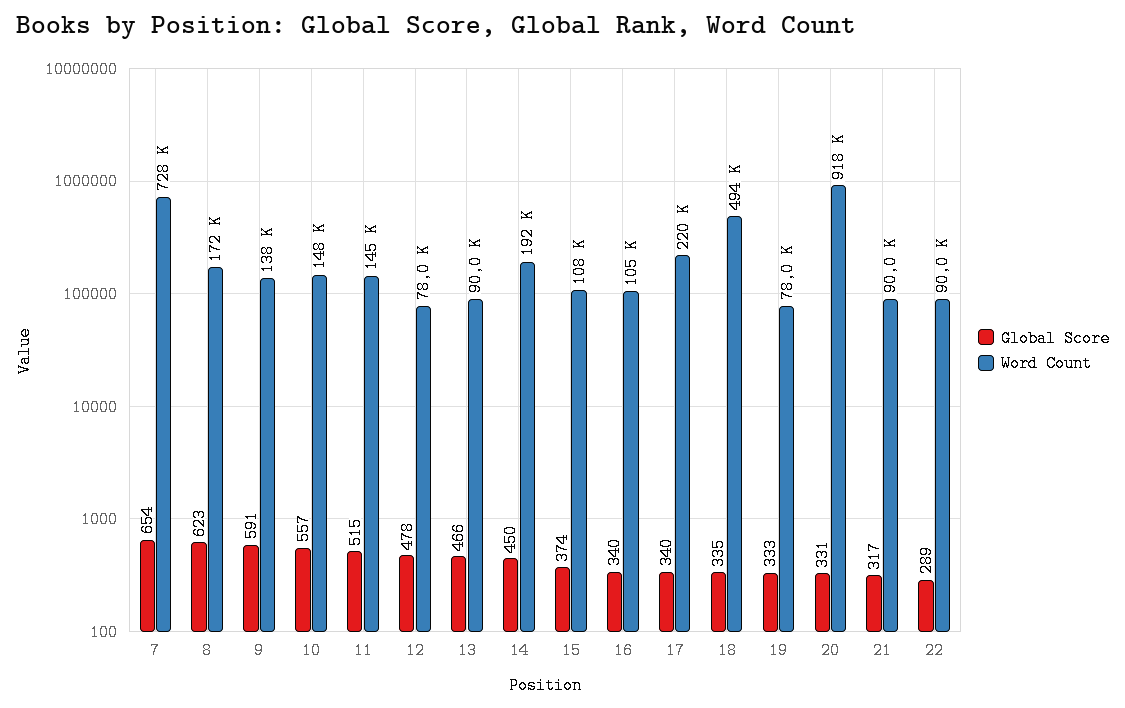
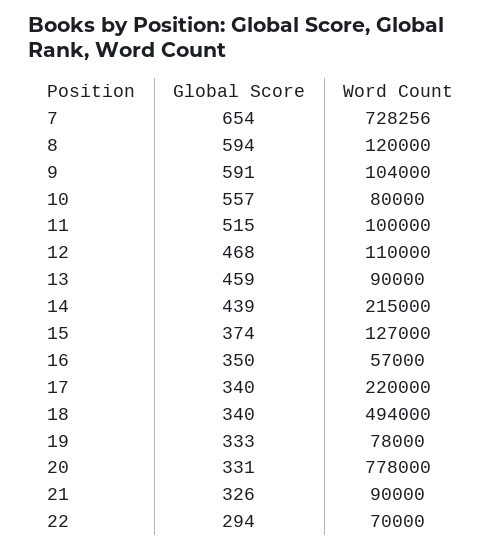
  {
    "Global Score": {
      "7": 654,
-     "8": 623,
+     "8": 594,
      "9": 591,
      "10": 557,
      "11": 515,
-     "12": 478,
+     "12": 468,
-     "13": 466,
+     "13": 459,
-     "14": 450,
+     "14": 439,
      "15": 374,
-     "16": 340,
+     "16": 350,
      "17": 340,
-     "18": 335,
+     "18": 340,
      "19": 333,
      "20": 331,
-     "21": 317,
+     "21": 326,
-     "22": 289
+     "22": 294
    },
    "Word Count": {
      "7": 728256,
-     "8": 172000,
+     "8": 120000,
-     "9": 138000,
+     "9": 104000,
-     "10": 148000,
+     "10": 80000,
-     "11": 145000,
+     "11": 100000,
-     "12": 78000,
+     "12": 110000,
      "13": 90000,
-     "14": 192000,
+     "14": 215000,
-     "15": 108000,
+     "15": 127000,
-     "16": 105000,
+     "16": 57000,
      "17": 220000,
      "18": 494000,
      "19": 78000,
-     "20": 918000,
+     "20": 778000,
      "21": 90000,
-     "22": 90000
+     "22": 70000
    }
  }

